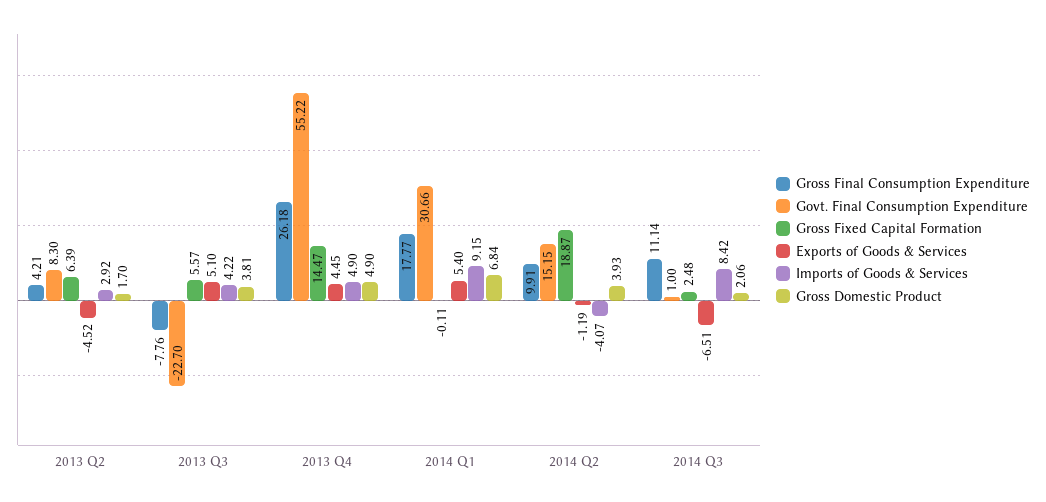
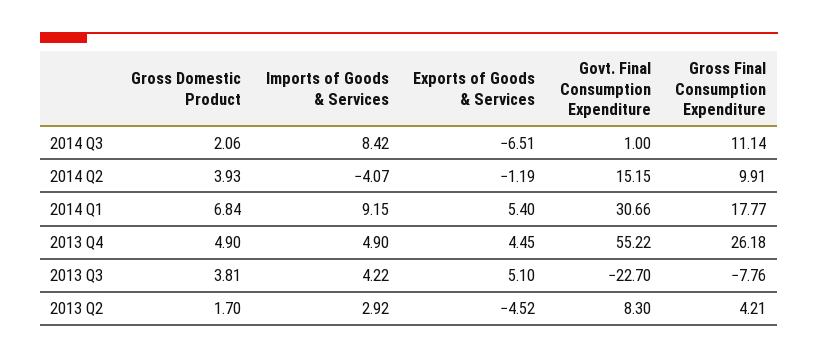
  {
    "Gross Final Consumption Expenditure": {
      "2013 Q2": 4.21,
      "2013 Q3": -7.76,
      "2013 Q4": 26.18,
      "2014 Q1": 17.77,
      "2014 Q2": 9.91,
      "2014 Q3": 11.14
    },
    "Govt. Final Consumption Expenditure": {
      "2013 Q2": 8.3,
      "2013 Q3": -22.7,
      "2013 Q4": 55.22,
      "2014 Q1": 30.66,
      "2014 Q2": 15.15,
      "2014 Q3": 1
    },
-   "Gross Fixed Capital Formation": {
-     "2013 Q2": 6.39,
-     "2013 Q3": 5.57,
-     "2013 Q4": 14.47,
-     "2014 Q1": -0.11,
-     "2014 Q2": 18.87,
-     "2014 Q3": 2.48
-   },
    "Exports of Goods & Services": {
      "2013 Q2": -4.52,
      "2013 Q3": 5.1,
      "2013 Q4": 4.45,
      "2014 Q1": 5.4,
      "2014 Q2": -1.19,
      "2014 Q3": -6.51
    },
    "Imports of Goods & Services": {
      "2013 Q2": 2.92,
      "2013 Q3": 4.22,
      "2013 Q4": 4.9,
      "2014 Q1": 9.15,
      "2014 Q2": -4.07,
      "2014 Q3": 8.42
    },
    "Gross Domestic Product": {
      "2013 Q2": 1.7,
      "2013 Q3": 3.81,
      "2013 Q4": 4.9,
      "2014 Q1": 6.84,
      "2014 Q2": 3.93,
      "2014 Q3": 2.06
    }
  }

